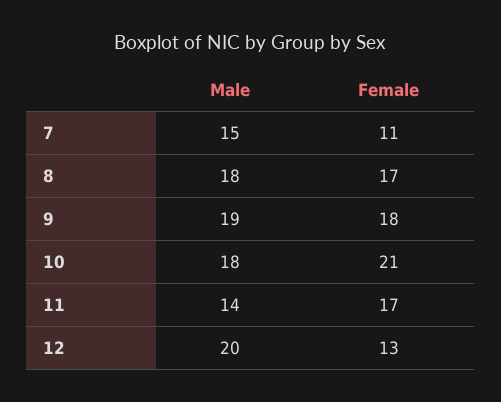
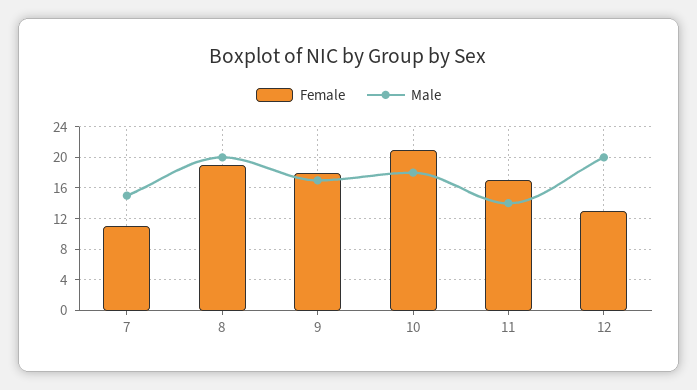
  {
    "Male": {
      "7": 15,
-     "8": 18,
+     "8": 20,
-     "9": 19,
+     "9": 17,
      "10": 18,
      "11": 14,
      "12": 20
    },
    "Female": {
      "7": 11,
-     "8": 17,
+     "8": 19,
      "9": 18,
      "10": 21,
      "11": 17,
      "12": 13
    }
  }

